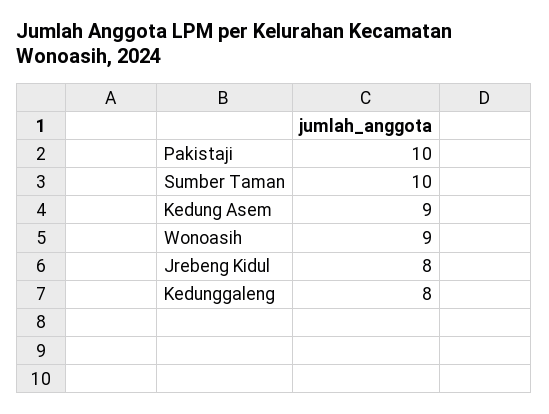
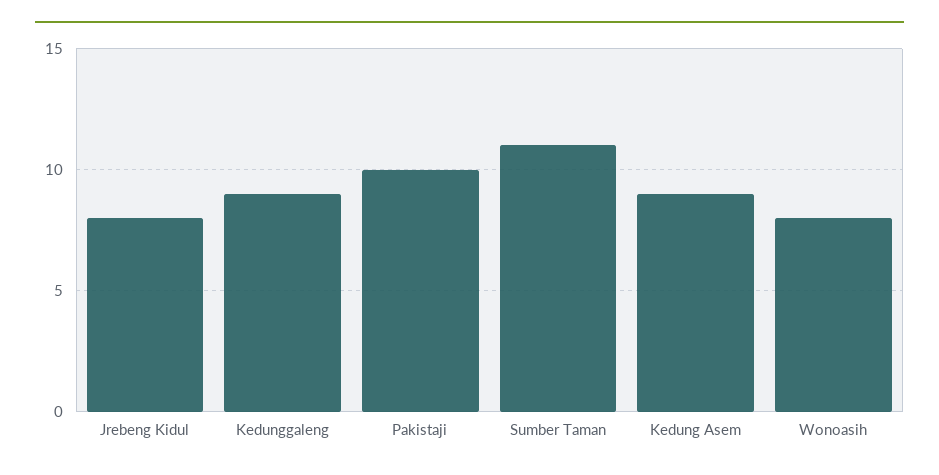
  {
    "Pakistaji": 10,
-   "Sumber Taman": 10,
+   "Sumber Taman": 11,
    "Kedung Asem": 9,
-   "Wonoasih": 9,
+   "Wonoasih": 8,
    "Jrebeng Kidul": 8,
-   "Kedunggaleng": 8
+   "Kedunggaleng": 9
  }

